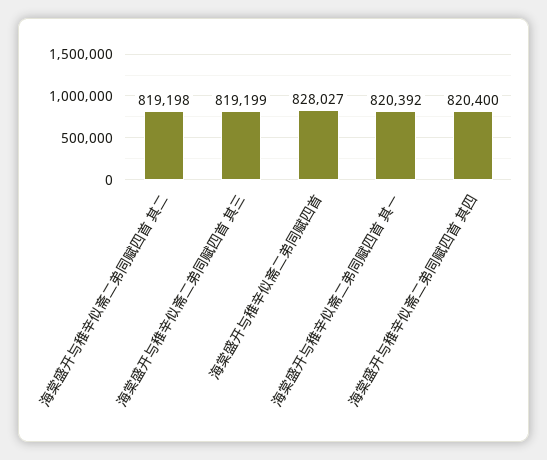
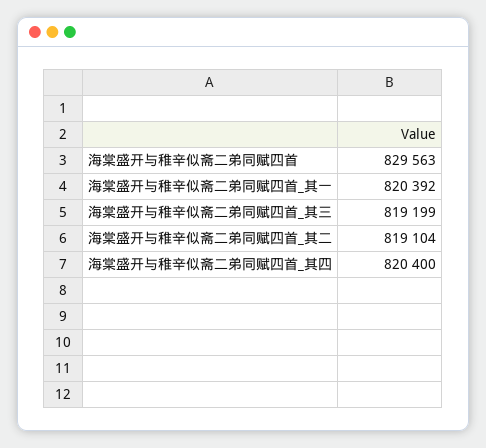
  {
-   "海棠盛开与稚辛似斋二弟同赋四首 其二": 819198,
+   "海棠盛开与稚辛似斋二弟同赋四首 其二": 819104,
    "海棠盛开与稚辛似斋二弟同赋四首 其三": 819199,
-   "海棠盛开与稚辛似斋二弟同赋四首": 828027,
+   "海棠盛开与稚辛似斋二弟同赋四首": 829563,
    "海棠盛开与稚辛似斋二弟同赋四首 其一": 820392,
    "海棠盛开与稚辛似斋二弟同赋四首 其四": 820400
  }

